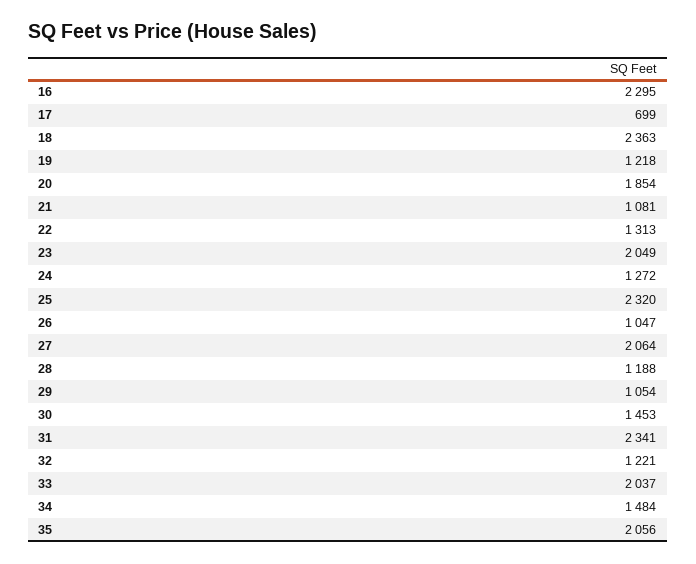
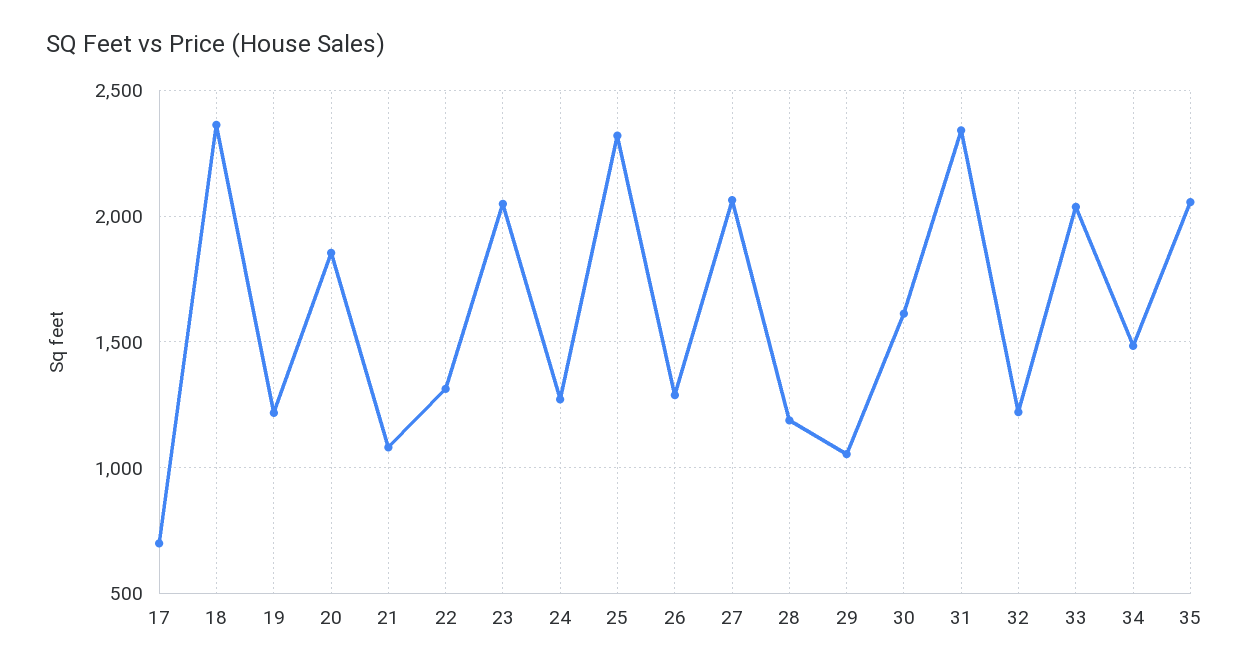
  {
-   "16": 2295,
    "17": 699,
    "18": 2363,
    "19": 1218,
    "20": 1854,
    "21": 1081,
    "22": 1313,
    "23": 2049,
    "24": 1272,
    "25": 2320,
-   "26": 1047,
+   "26": 1300,
    "27": 2064,
    "28": 1188,
    "29": 1054,
-   "30": 1453,
+   "30": 1600,
    "31": 2341,
    "32": 1221,
    "33": 2037,
    "34": 1484,
    "35": 2056
  }

